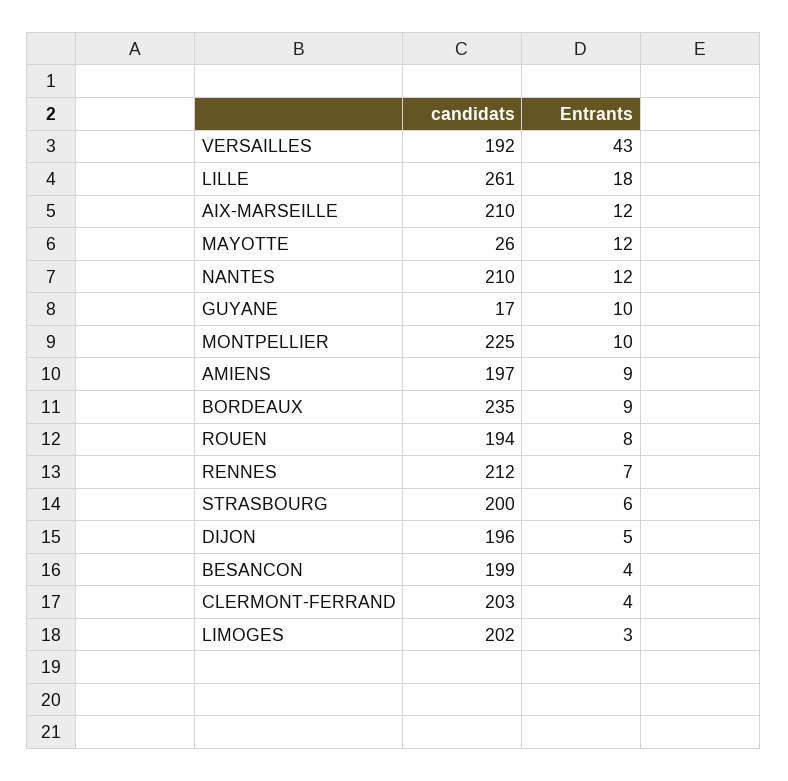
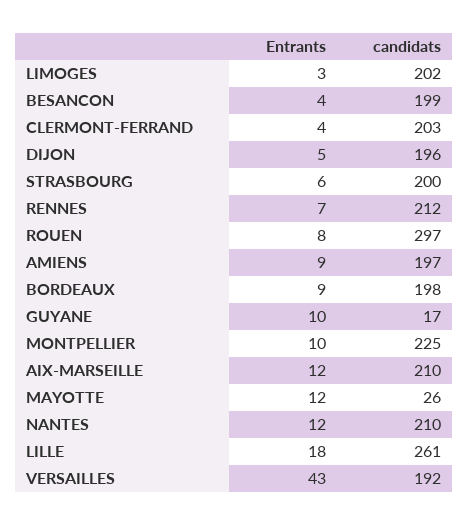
  {
    "candidats": {
      "VERSAILLES": 192,
      "LILLE": 261,
      "AIX-MARSEILLE": 210,
      "MAYOTTE": 26,
      "NANTES": 210,
      "GUYANE": 17,
      "MONTPELLIER": 225,
      "AMIENS": 197,
-     "BORDEAUX": 235,
+     "BORDEAUX": 198,
-     "ROUEN": 194,
+     "ROUEN": 297,
      "RENNES": 212,
      "STRASBOURG": 200,
      "DIJON": 196,
      "BESANCON": 199,
      "CLERMONT-FERRAND": 203,
      "LIMOGES": 202
    },
    "Entrants": {
      "VERSAILLES": 43,
      "LILLE": 18,
      "AIX-MARSEILLE": 12,
      "MAYOTTE": 12,
      "NANTES": 12,
      "GUYANE": 10,
      "MONTPELLIER": 10,
      "AMIENS": 9,
      "BORDEAUX": 9,
      "ROUEN": 8,
      "RENNES": 7,
      "STRASBOURG": 6,
      "DIJON": 5,
      "BESANCON": 4,
      "CLERMONT-FERRAND": 4,
      "LIMOGES": 3
    }
  }

